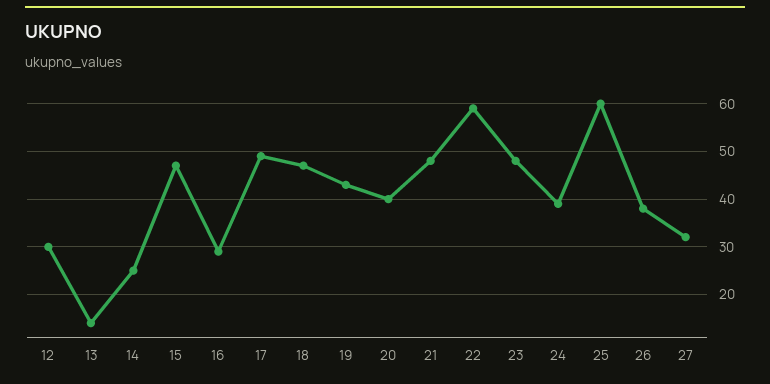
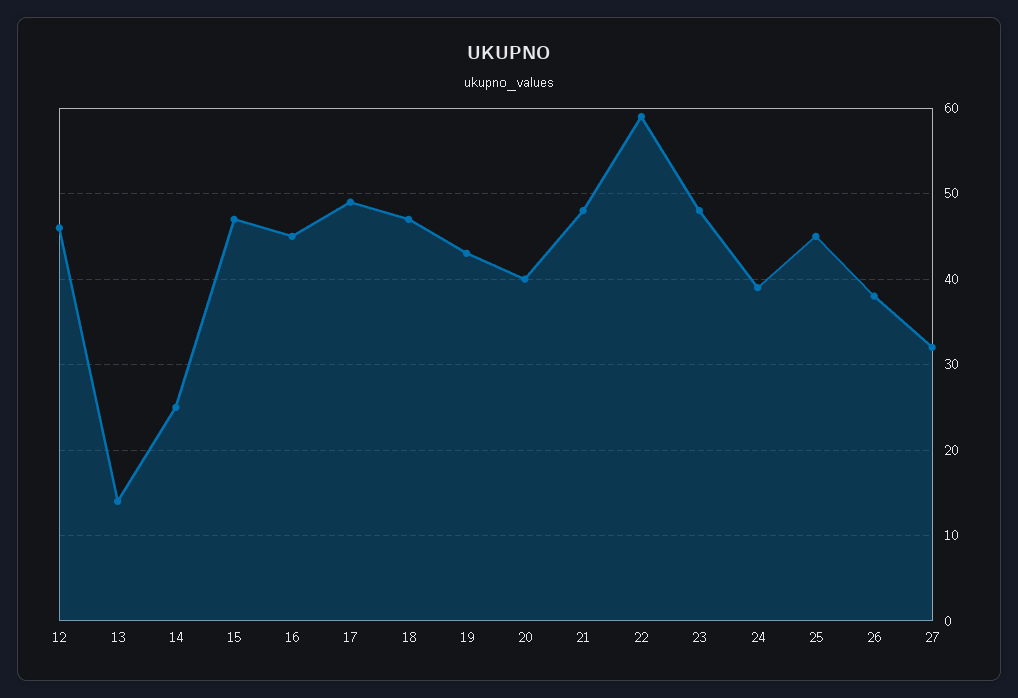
  {
-   "12": 30,
+   "12": 46,
    "13": 14,
    "14": 25,
    "15": 47,
-   "16": 30,
+   "16": 45,
    "17": 49,
    "18": 47,
    "19": 43,
    "20": 40,
    "21": 48,
    "22": 59,
    "23": 48,
    "24": 39,
-   "25": 60,
+   "25": 45,
    "26": 38,
    "27": 32
  }

